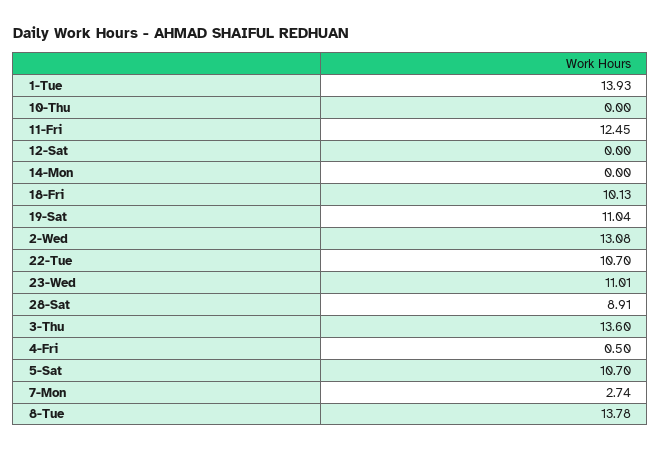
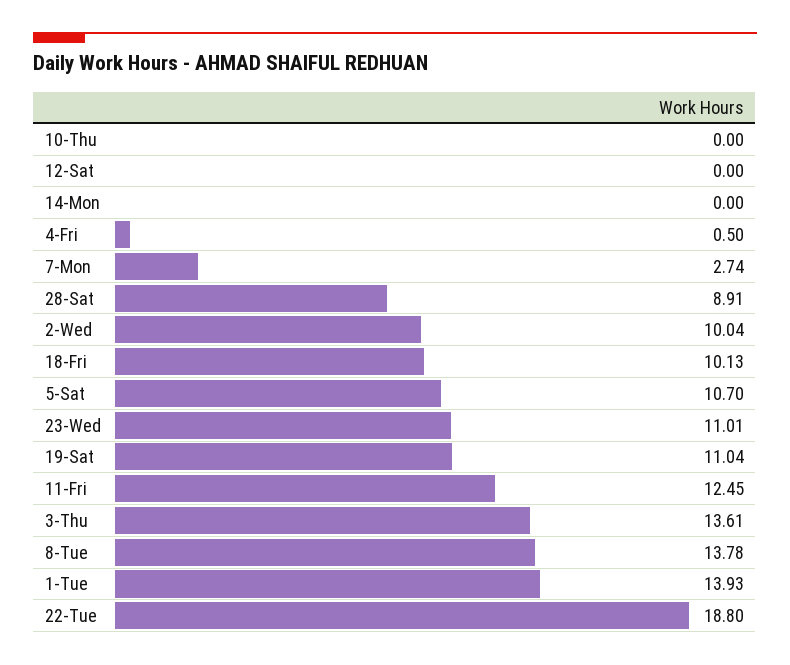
  {
    "1-Tue": 13.93,
    "10-Thu": 0,
    "11-Fri": 12.45,
    "12-Sat": 0,
    "14-Mon": 0,
    "18-Fri": 10.13,
    "19-Sat": 11.04,
-   "2-Wed": 13.08,
+   "2-Wed": 10.04,
-   "22-Tue": 10.7,
+   "22-Tue": 18.8,
    "23-Wed": 11.01,
    "28-Sat": 8.91,
-   "3-Thu": 13.6,
+   "3-Thu": 13.61,
    "4-Fri": 0.5,
    "5-Sat": 10.7,
    "7-Mon": 2.74,
    "8-Tue": 13.78
  }

